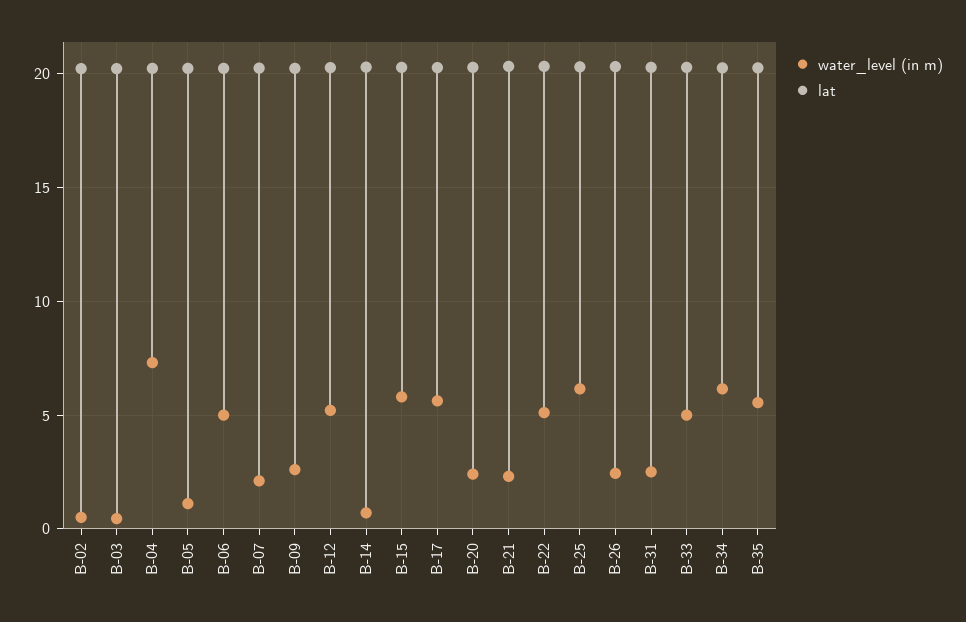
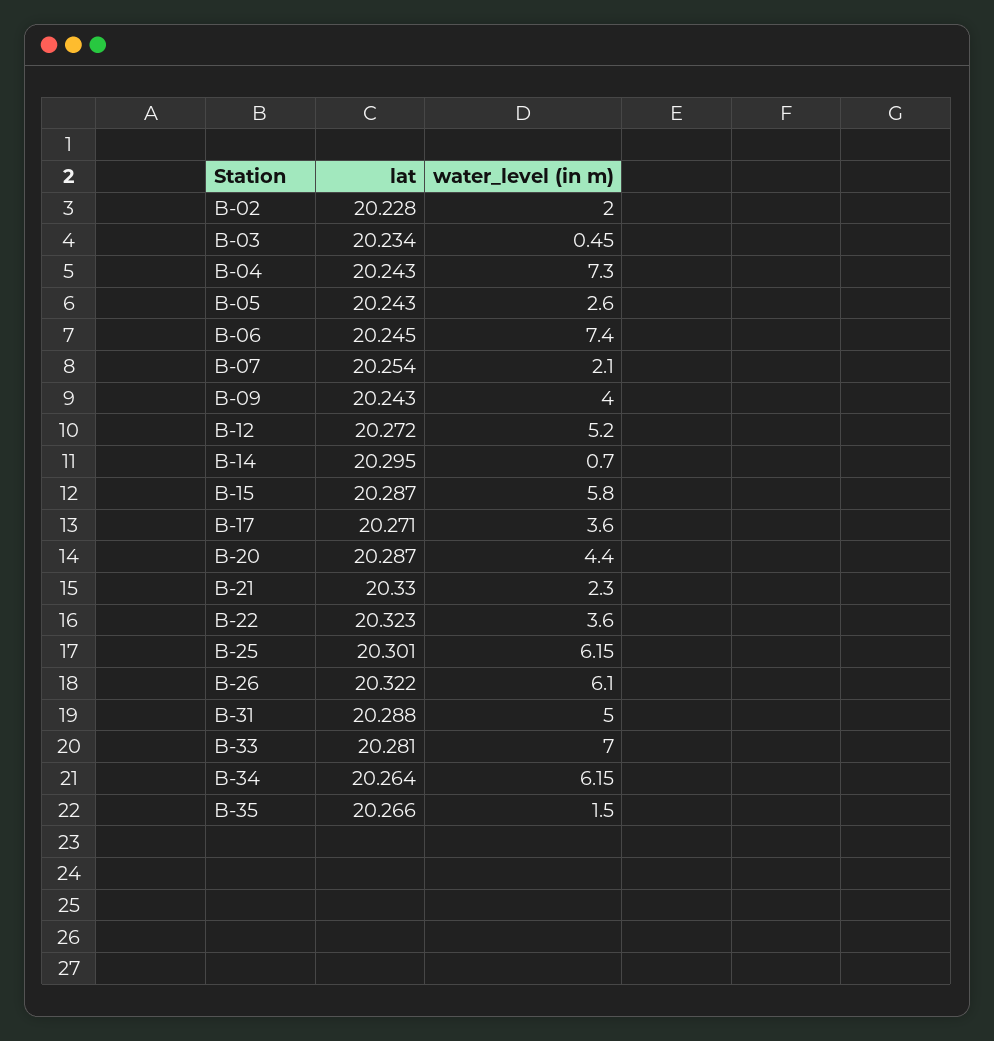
  {
    "water_level (in m)": {
-     "B-02": 0.5,
+     "B-02": 2,
      "B-03": 0.45,
      "B-04": 7.3,
-     "B-05": 1,
+     "B-05": 2.6,
-     "B-06": 5,
+     "B-06": 7.4,
      "B-07": 2.1,
-     "B-09": 2.5,
+     "B-09": 4,
      "B-12": 5.2,
      "B-14": 0.7,
      "B-15": 5.8,
-     "B-17": 5.5,
+     "B-17": 3.6,
-     "B-20": 2.5,
+     "B-20": 4.4,
      "B-21": 2.3,
-     "B-22": 5,
+     "B-22": 3.6,
      "B-25": 6.15,
-     "B-26": 2.5,
+     "B-26": 6.1,
-     "B-31": 2.5,
+     "B-31": 5,
-     "B-33": 5,
+     "B-33": 7,
      "B-34": 6.15,
-     "B-35": 5.5
+     "B-35": 1.5
    },
    "lat": {
      "B-02": 20.228,
      "B-03": 20.234,
      "B-04": 20.243,
      "B-05": 20.243,
      "B-06": 20.245,
      "B-07": 20.254,
      "B-09": 20.243,
      "B-12": 20.272,
      "B-14": 20.295,
      "B-15": 20.287,
      "B-17": 20.271,
      "B-20": 20.287,
      "B-21": 20.33,
      "B-22": 20.323,
      "B-25": 20.301,
      "B-26": 20.322,
      "B-31": 20.288,
      "B-33": 20.281,
      "B-34": 20.264,
      "B-35": 20.266
    }
  }

